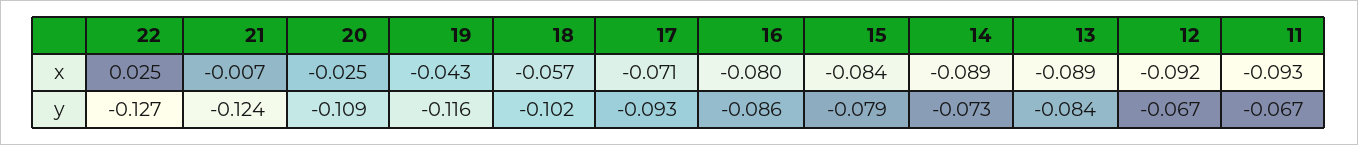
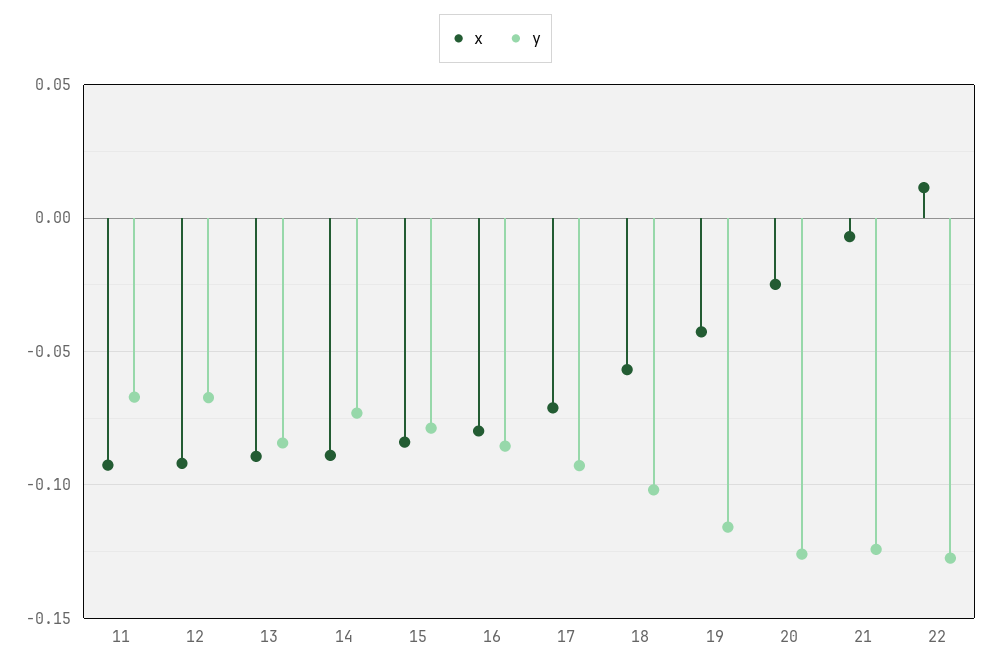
  {
    "x": {
-     "22": 0.025,
+     "22": 0.01,
      "21": -0.007,
      "20": -0.025,
      "19": -0.043,
      "18": -0.057,
      "17": -0.071,
      "16": -0.08,
      "15": -0.084,
      "14": -0.089,
      "13": -0.089,
      "12": -0.092,
      "11": -0.093
    },
    "y": {
      "22": -0.127,
      "21": -0.124,
-     "20": -0.109,
+     "20": -0.125,
      "19": -0.116,
      "18": -0.102,
      "17": -0.093,
      "16": -0.086,
      "15": -0.079,
      "14": -0.073,
      "13": -0.084,
      "12": -0.067,
      "11": -0.067
    }
  }

